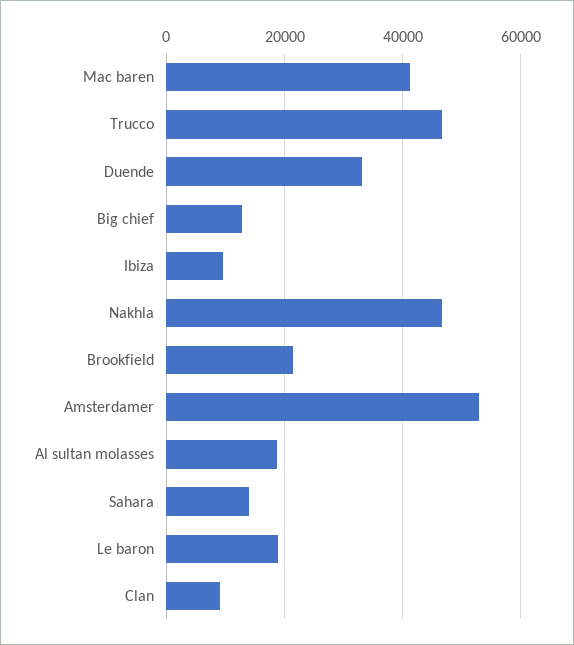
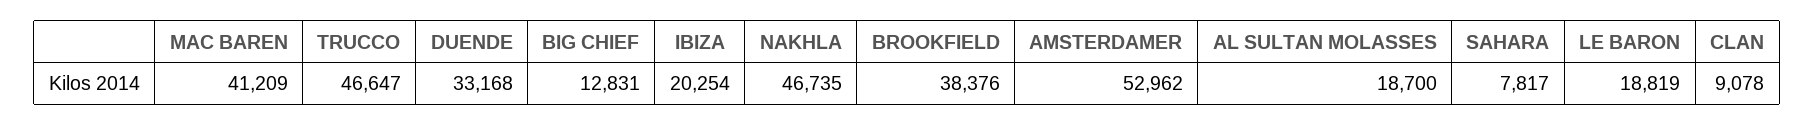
  {
    "Mac baren": 41209,
    "Trucco": 46647,
    "Duende": 33168,
    "Big chief": 12831,
-   "Ibiza": 10000,
+   "Ibiza": 20254,
    "Nakhla": 46735,
-   "Brookfield": 22000,
+   "Brookfield": 38376,
    "Amsterdamer": 52962,
    "Al sultan molasses": 18700,
-   "Sahara": 14000,
+   "Sahara": 7817,
    "Le baron": 18819,
    "Clan": 9078
  }

